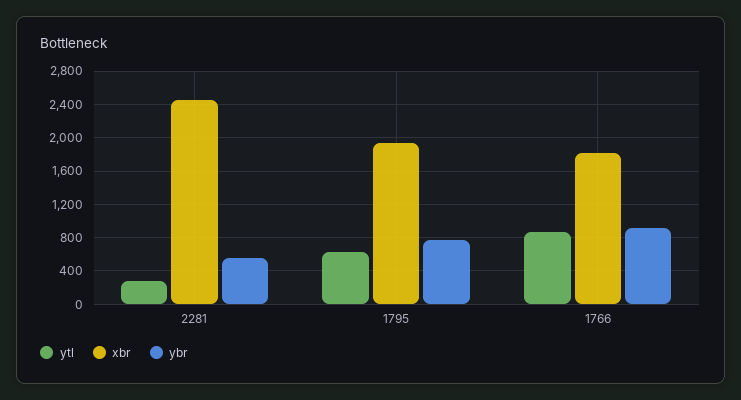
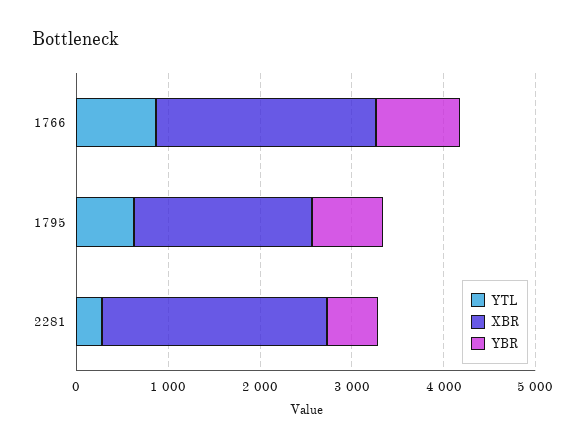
  {
    "ytl": {
      "2281": 300,
      "1795": 600,
      "1766": 900
    },
    "xbr": {
      "2281": 2400,
      "1795": 1900,
-     "1766": 1800
+     "1766": 2400
    },
    "ybr": {
      "2281": 600,
      "1795": 800,
      "1766": 900
    }
  }

